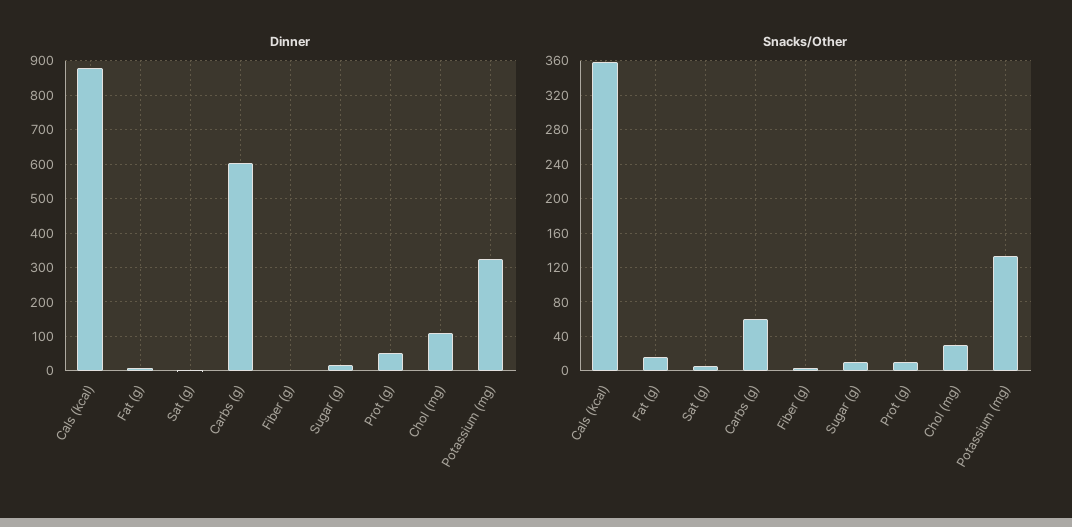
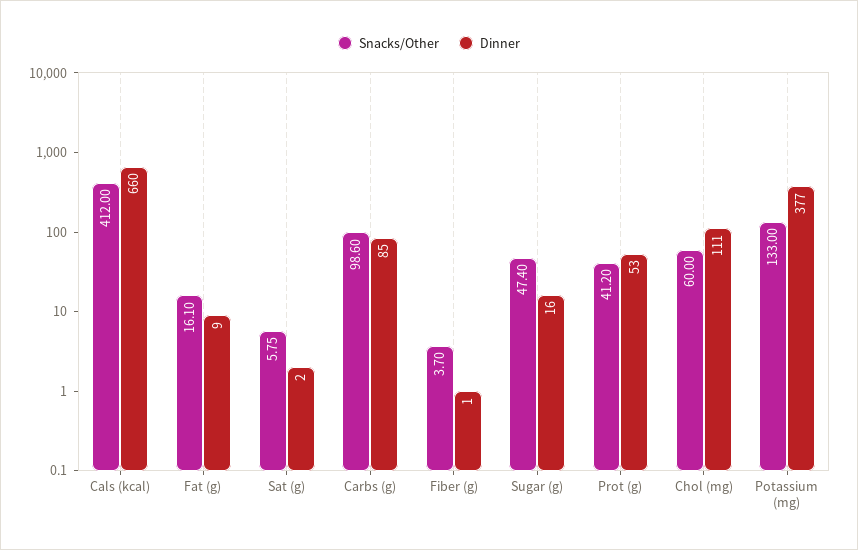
  {
    "Dinner": {
-     "Cals (kcal)": 880,
+     "Cals (kcal)": 660,
      "Fat (g)": 9,
      "Sat (g)": 2,
-     "Carbs (g)": 600,
+     "Carbs (g)": 85,
      "Fiber (g)": 1,
      "Sugar (g)": 16,
      "Prot (g)": 53,
      "Chol (mg)": 111,
-     "Potassium (mg)": 320
+     "Potassium (mg)": 377
    },
    "Snacks/Other": {
-     "Cals (kcal)": 360,
+     "Cals (kcal)": 412,
      "Fat (g)": 16.1,
      "Sat (g)": 5.75,
-     "Carbs (g)": 60,
+     "Carbs (g)": 98.6,
      "Fiber (g)": 3.7,
-     "Sugar (g)": 10,
+     "Sugar (g)": 47.4,
-     "Prot (g)": 10,
+     "Prot (g)": 41.2,
-     "Chol (mg)": 30,
+     "Chol (mg)": 60,
      "Potassium (mg)": 133
    }
  }

